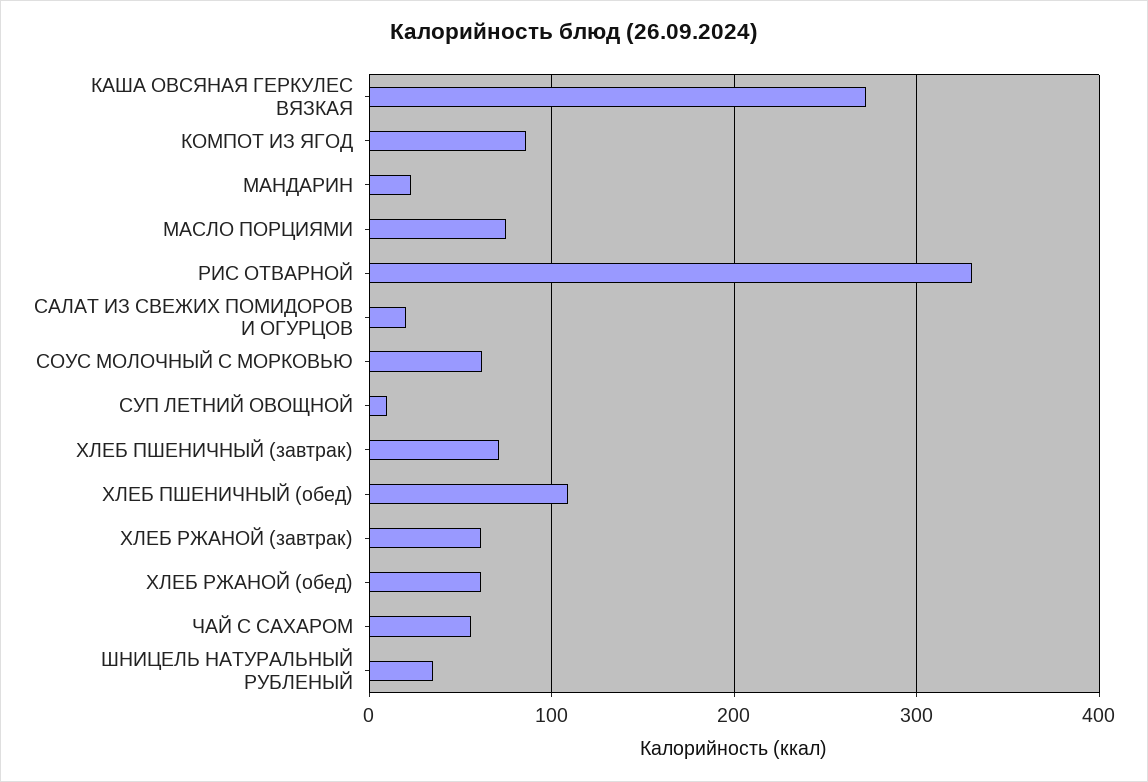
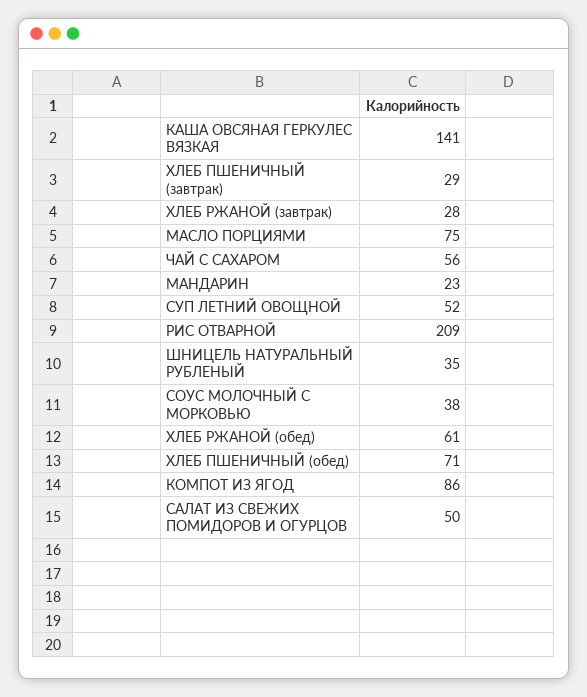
  {
-   "КАША ОВСЯНАЯ ГЕРКУЛЕС ВЯЗКАЯ": 270,
+   "КАША ОВСЯНАЯ ГЕРКУЛЕС ВЯЗКАЯ": 141,
    "КОМПОТ ИЗ ЯГОД": 86,
    "МАНДАРИН": 23,
    "МАСЛО ПОРЦИЯМИ": 75,
-   "РИС ОТВАРНОЙ": 330,
+   "РИС ОТВАРНОЙ": 209,
-   "САЛАТ ИЗ СВЕЖИХ ПОМИДОРОВ И ОГУРЦОВ": 20,
+   "САЛАТ ИЗ СВЕЖИХ ПОМИДОРОВ И ОГУРЦОВ": 50,
-   "СОУС МОЛОЧНЫЙ С МОРКОВЬЮ": 60,
+   "СОУС МОЛОЧНЫЙ С МОРКОВЬЮ": 38,
-   "СУП ЛЕТНИЙ ОВОЩНОЙ": 10,
+   "СУП ЛЕТНИЙ ОВОЩНОЙ": 52,
-   "ХЛЕБ ПШЕНИЧНЫЙ (завтрак)": 70,
+   "ХЛЕБ ПШЕНИЧНЫЙ (завтрак)": 29,
-   "ХЛЕБ ПШЕНИЧНЫЙ (обед)": 110,
+   "ХЛЕБ ПШЕНИЧНЫЙ (обед)": 71,
-   "ХЛЕБ РЖАНОЙ (завтрак)": 60,
+   "ХЛЕБ РЖАНОЙ (завтрак)": 28,
    "ХЛЕБ РЖАНОЙ (обед)": 61,
    "ЧАЙ С САХАРОМ": 56,
    "ШНИЦЕЛЬ НАТУРАЛЬНЫЙ РУБЛЕНЫЙ": 35
  }

